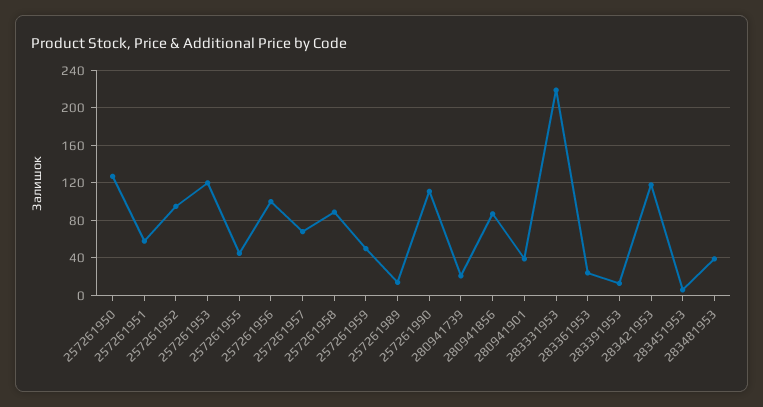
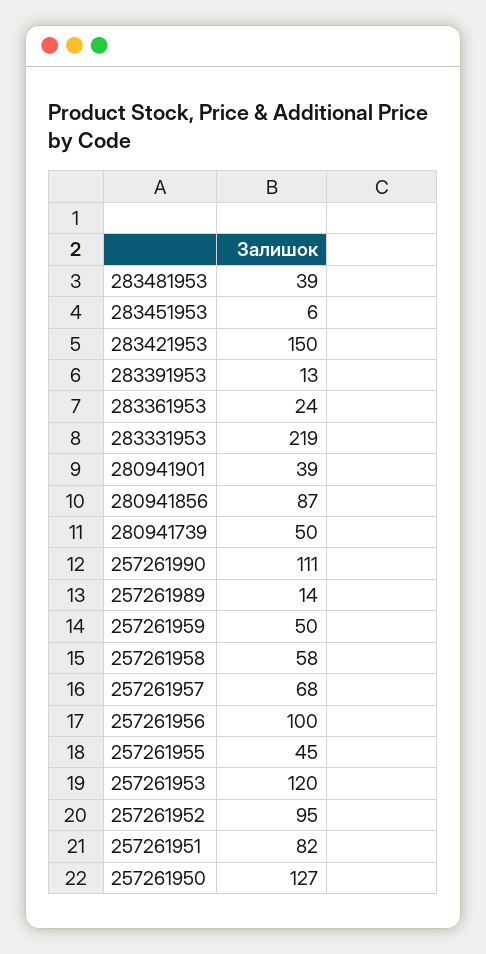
  {
    "257261950": 127,
-   "257261951": 60,
+   "257261951": 82,
    "257261952": 95,
    "257261953": 120,
    "257261955": 45,
    "257261956": 100,
    "257261957": 68,
-   "257261958": 90,
+   "257261958": 58,
    "257261959": 50,
    "257261989": 14,
    "257261990": 111,
-   "280941739": 20,
+   "280941739": 50,
    "280941856": 87,
    "280941901": 39,
    "283331953": 219,
    "283361953": 24,
    "283391953": 13,
-   "283421953": 120,
+   "283421953": 150,
    "283451953": 6,
    "283481953": 39
  }

